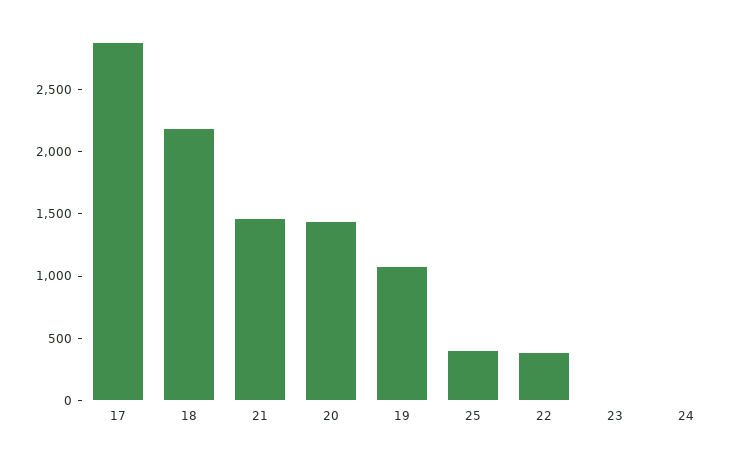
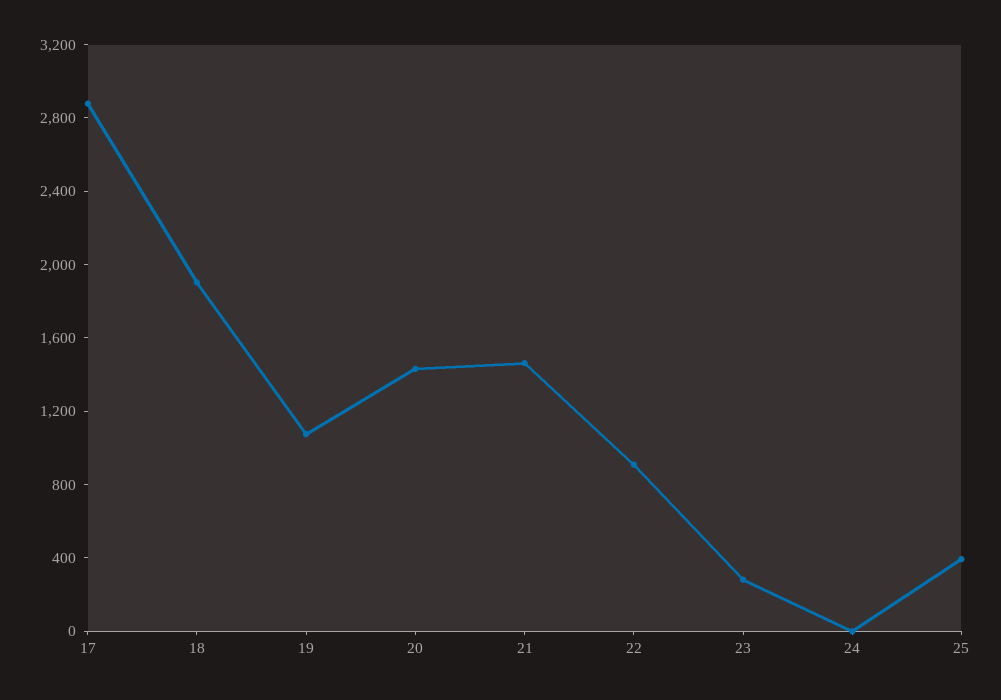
  {
    "17": 2900,
-   "18": 2200,
+   "18": 1900,
    "21": 1500,
    "20": 1400,
    "19": 1100,
    "25": 400,
-   "22": 400,
+   "22": 900,
-   "23": 0,
+   "23": 300,
    "24": 0
  }

